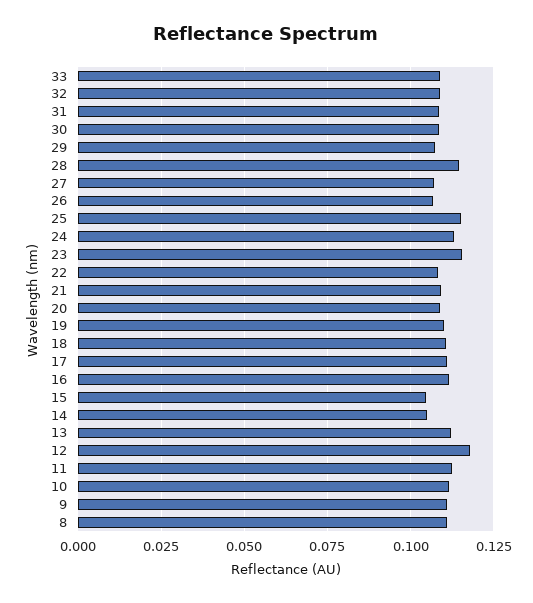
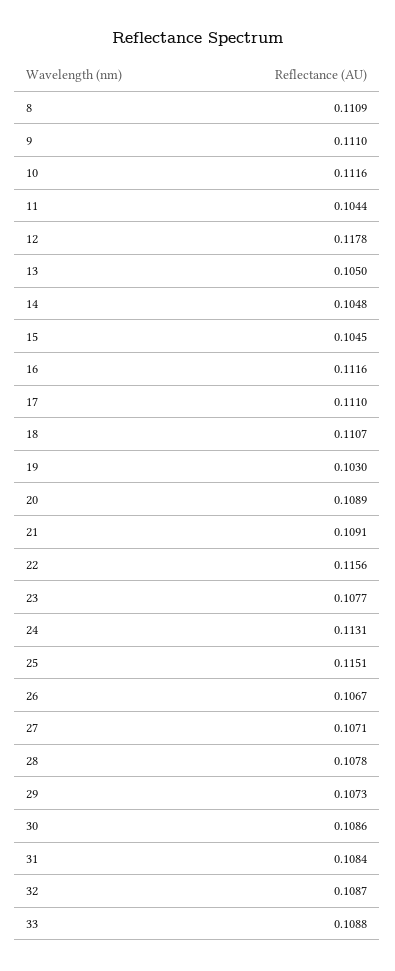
  {
    "33": 0.1088,
    "32": 0.1087,
    "31": 0.1084,
    "30": 0.1086,
    "29": 0.1073,
-   "28": 0.115,
+   "28": 0.1078,
    "27": 0.1071,
    "26": 0.1067,
    "25": 0.1151,
    "24": 0.1131,
-   "23": 0.115,
+   "23": 0.1077,
-   "22": 0.1075,
+   "22": 0.1156,
    "21": 0.1091,
    "20": 0.1089,
-   "19": 0.11,
+   "19": 0.103,
    "18": 0.1107,
    "17": 0.111,
    "16": 0.1116,
    "15": 0.1045,
    "14": 0.1048,
-   "13": 0.1125,
+   "13": 0.105,
    "12": 0.1178,
-   "11": 0.1125,
+   "11": 0.1044,
    "10": 0.1116,
    "9": 0.111,
    "8": 0.1109
  }

